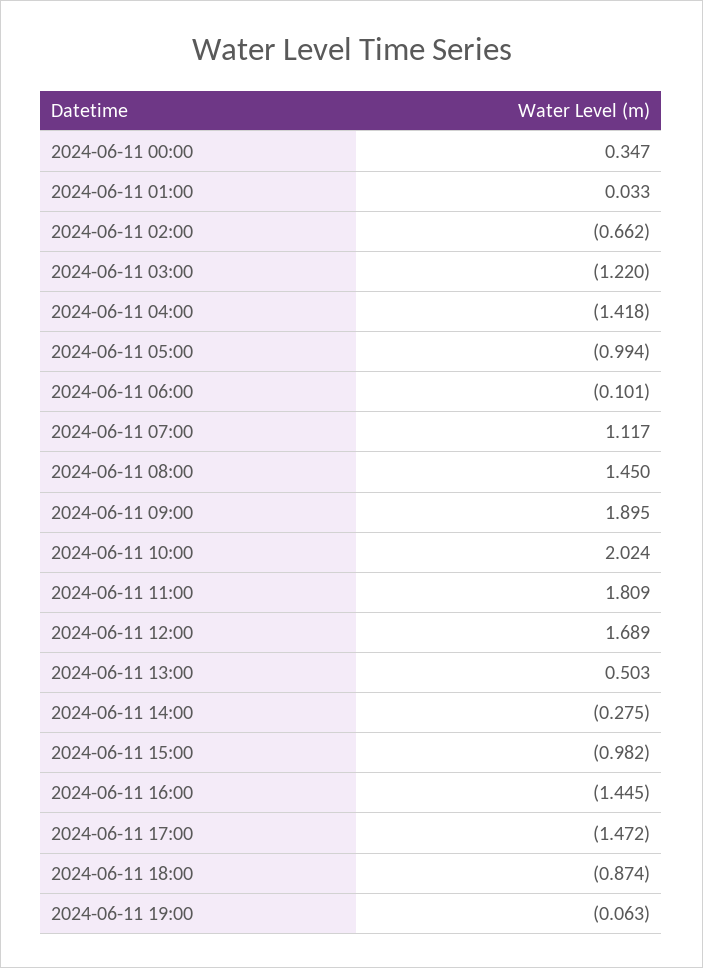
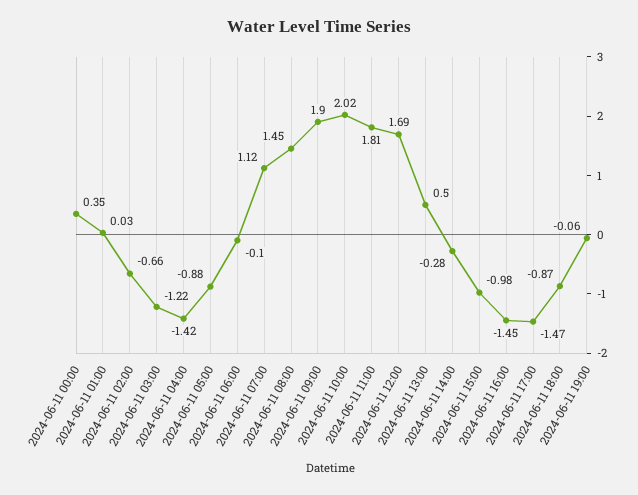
  {
    "2024-06-11 00:00": 0.347,
    "2024-06-11 01:00": 0.033,
    "2024-06-11 02:00": -0.662,
    "2024-06-11 03:00": -1.22,
    "2024-06-11 04:00": -1.418,
-   "2024-06-11 05:00": -0.994,
+   "2024-06-11 05:00": -0.88,
    "2024-06-11 06:00": -0.101,
    "2024-06-11 07:00": 1.117,
    "2024-06-11 08:00": 1.45,
    "2024-06-11 09:00": 1.895,
    "2024-06-11 10:00": 2.024,
    "2024-06-11 11:00": 1.809,
    "2024-06-11 12:00": 1.689,
    "2024-06-11 13:00": 0.503,
    "2024-06-11 14:00": -0.275,
    "2024-06-11 15:00": -0.982,
    "2024-06-11 16:00": -1.445,
    "2024-06-11 17:00": -1.472,
    "2024-06-11 18:00": -0.874,
    "2024-06-11 19:00": -0.063
  }

